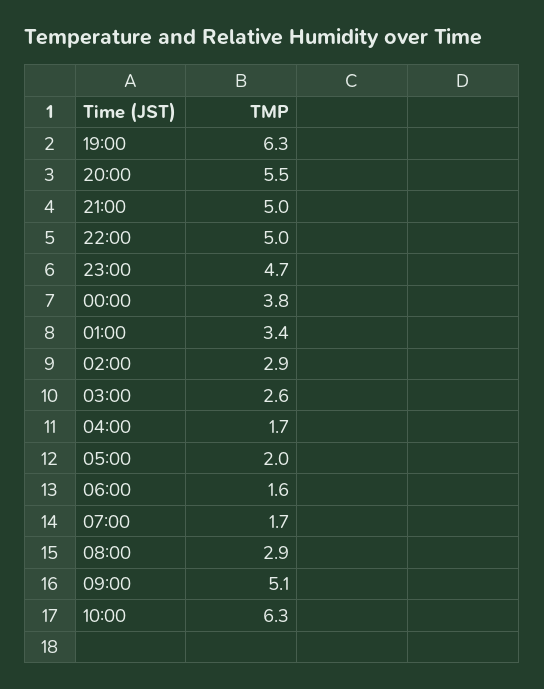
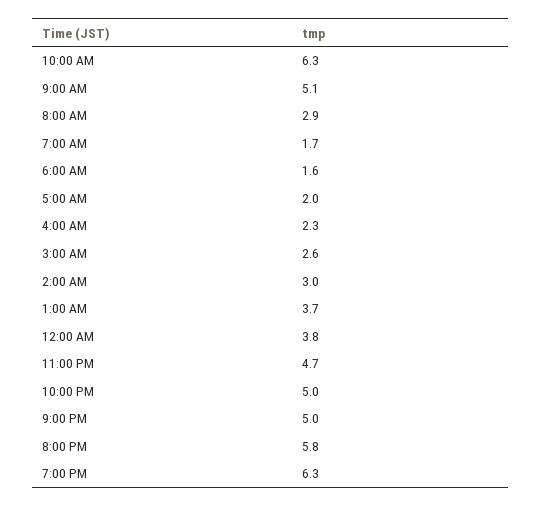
  {
    "19:00": 6.3,
-   "20:00": 5.5,
+   "20:00": 5.8,
    "21:00": 5,
    "22:00": 5,
    "23:00": 4.7,
    "00:00": 3.8,
-   "01:00": 3.4,
+   "01:00": 3.7,
-   "02:00": 2.9,
+   "02:00": 3,
    "03:00": 2.6,
-   "04:00": 1.7,
+   "04:00": 2.3,
    "05:00": 2,
    "06:00": 1.6,
    "07:00": 1.7,
    "08:00": 2.9,
    "09:00": 5.1,
    "10:00": 6.3
  }

